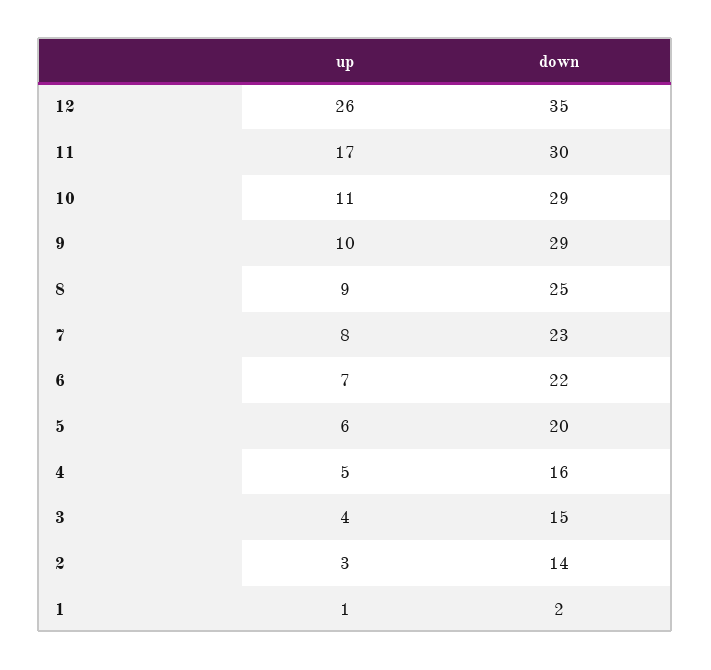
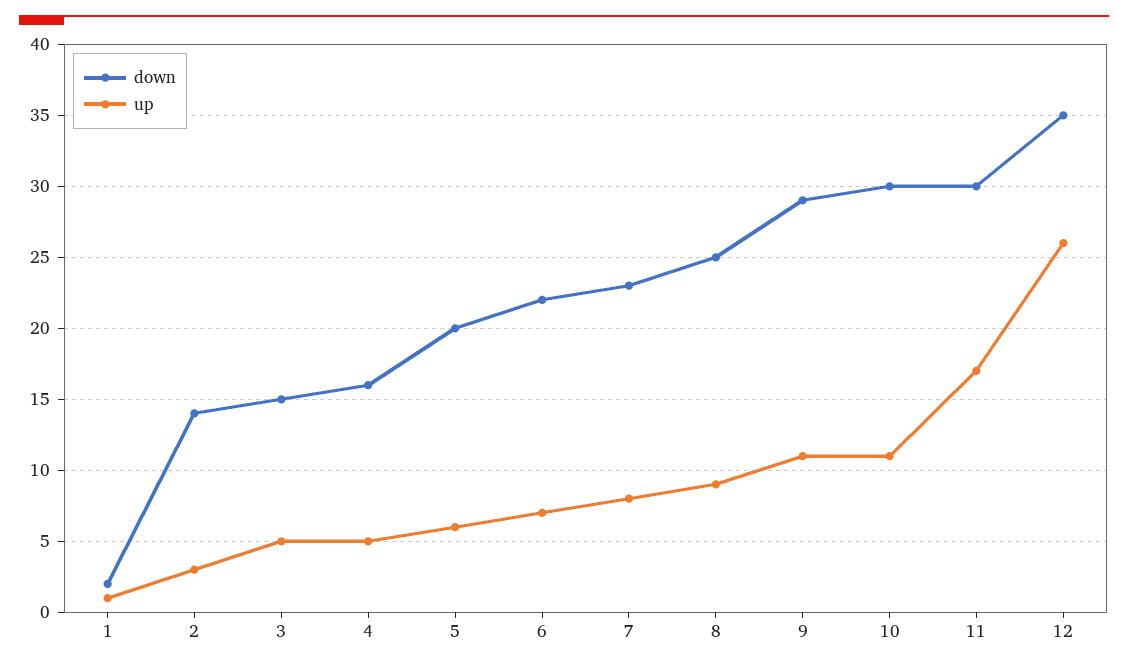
  {
    "up": {
      "12": 26,
      "11": 17,
      "10": 11,
-     "9": 10,
+     "9": 11,
      "8": 9,
      "7": 8,
      "6": 7,
      "5": 6,
      "4": 5,
-     "3": 4,
+     "3": 5,
      "2": 3,
      "1": 1
    },
    "down": {
      "12": 35,
      "11": 30,
-     "10": 29,
+     "10": 30,
      "9": 29,
      "8": 25,
      "7": 23,
      "6": 22,
      "5": 20,
      "4": 16,
      "3": 15,
      "2": 14,
      "1": 2
    }
  }

